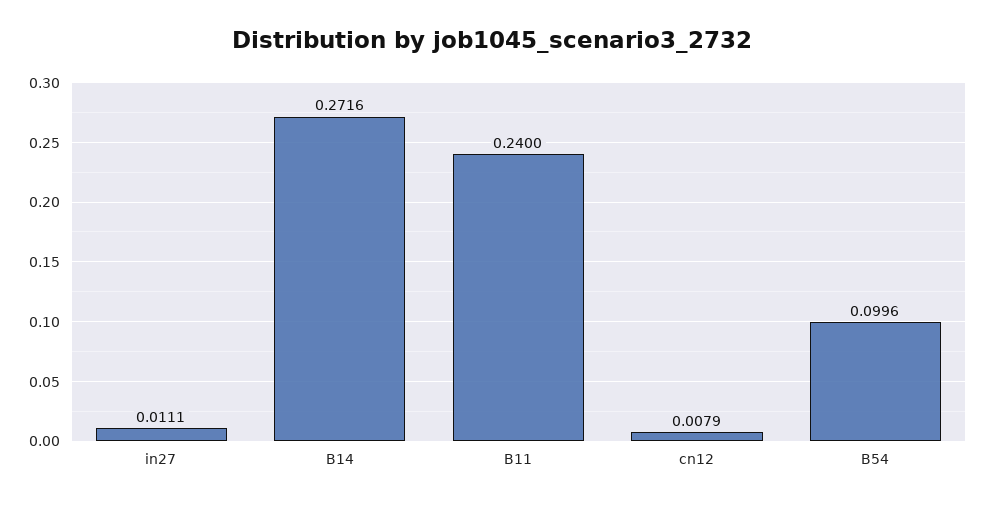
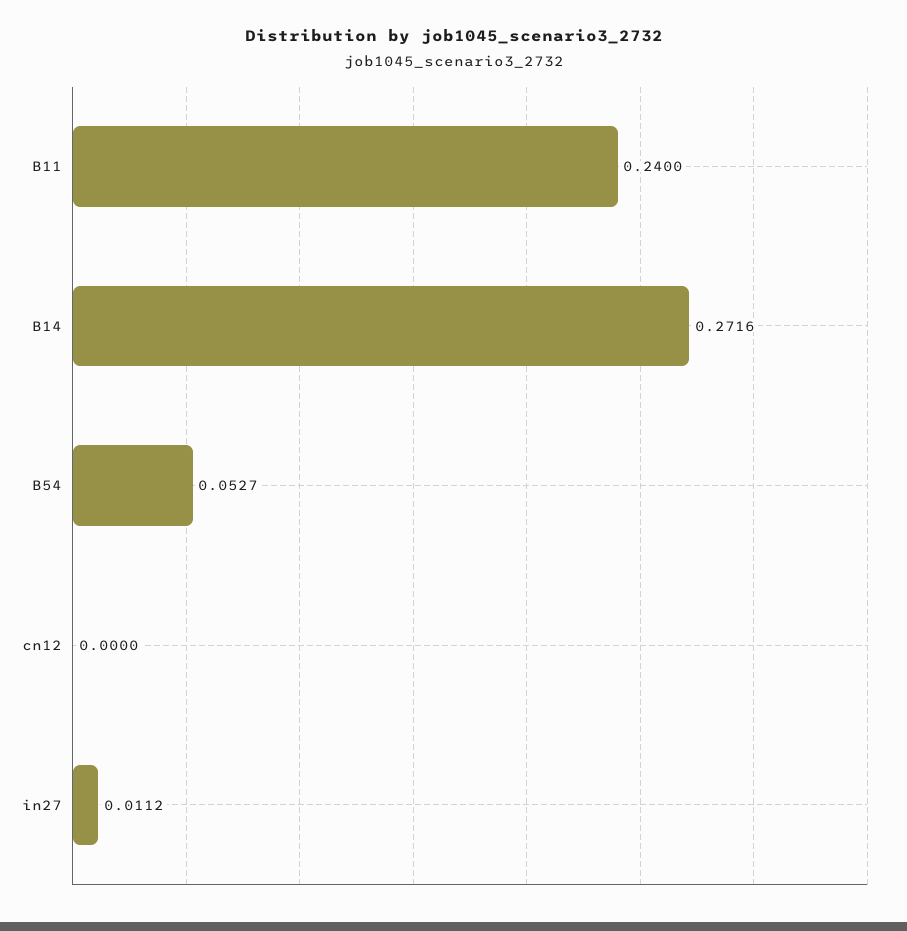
  {
-   "in27": 0.0111,
+   "in27": 0.0112,
    "B14": 0.2716,
    "B11": 0.24,
-   "cn12": 0.0079,
+   "cn12": 0,
-   "B54": 0.0996
+   "B54": 0.0527
  }

